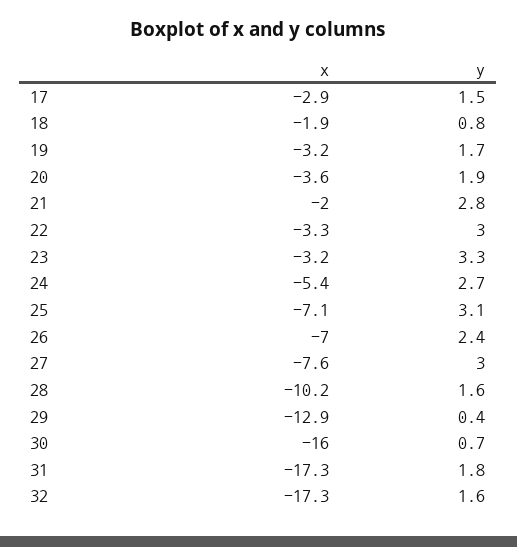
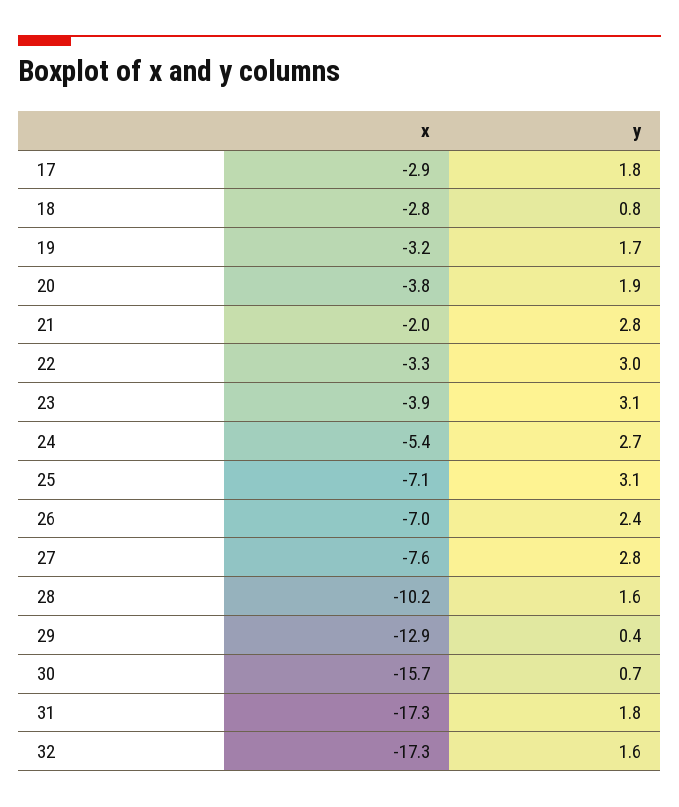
  {
    "x": {
      "17": -2.9,
-     "18": -1.9,
+     "18": -2.8,
      "19": -3.2,
-     "20": -3.6,
+     "20": -3.8,
      "21": -2,
      "22": -3.3,
-     "23": -3.2,
+     "23": -3.9,
      "24": -5.4,
      "25": -7.1,
      "26": -7,
      "27": -7.6,
      "28": -10.2,
      "29": -12.9,
-     "30": -16,
+     "30": -15.7,
      "31": -17.3,
      "32": -17.3
    },
    "y": {
-     "17": 1.5,
+     "17": 1.8,
      "18": 0.8,
      "19": 1.7,
      "20": 1.9,
      "21": 2.8,
      "22": 3,
-     "23": 3.3,
+     "23": 3.1,
      "24": 2.7,
      "25": 3.1,
      "26": 2.4,
-     "27": 3,
+     "27": 2.8,
      "28": 1.6,
      "29": 0.4,
      "30": 0.7,
      "31": 1.8,
      "32": 1.6
    }
  }

